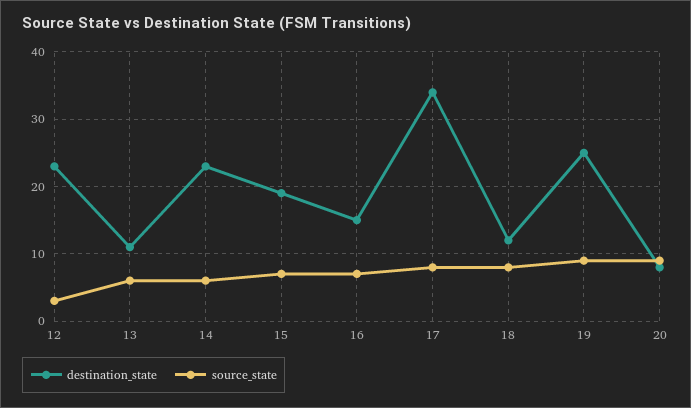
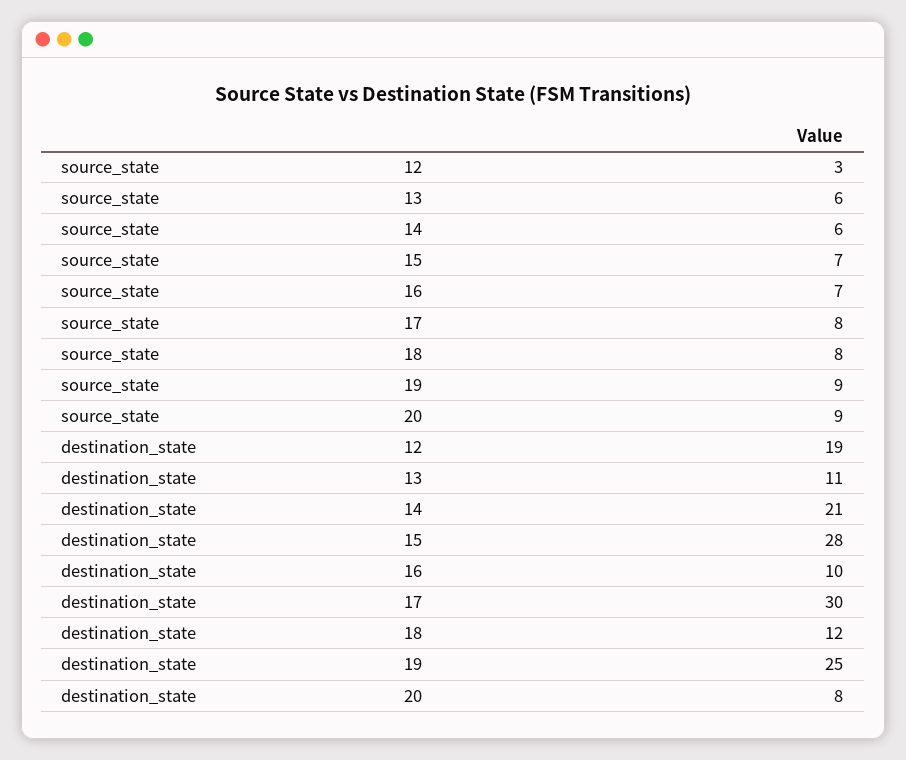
  {
    "destination_state": {
-     "12": 23,
+     "12": 19,
      "13": 11,
-     "14": 23,
+     "14": 21,
-     "15": 19,
+     "15": 28,
-     "16": 15,
+     "16": 10,
-     "17": 34,
+     "17": 30,
      "18": 12,
      "19": 25,
      "20": 8
    },
    "source_state": {
      "12": 3,
      "13": 6,
      "14": 6,
      "15": 7,
      "16": 7,
      "17": 8,
      "18": 8,
      "19": 9,
      "20": 9
    }
  }

